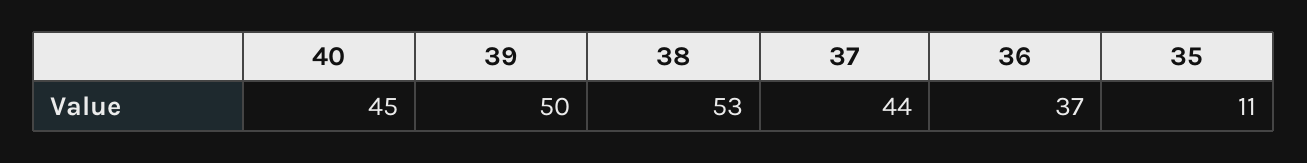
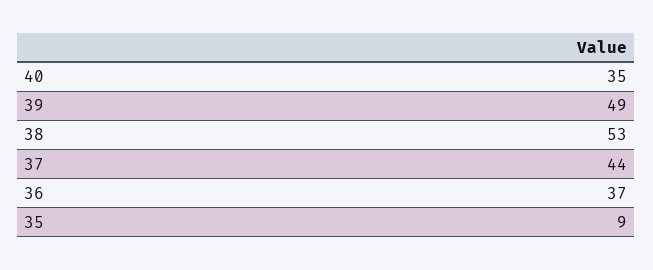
  {
-   "40": 45,
+   "40": 35,
-   "39": 50,
+   "39": 49,
    "38": 53,
    "37": 44,
    "36": 37,
-   "35": 11
+   "35": 9
  }

